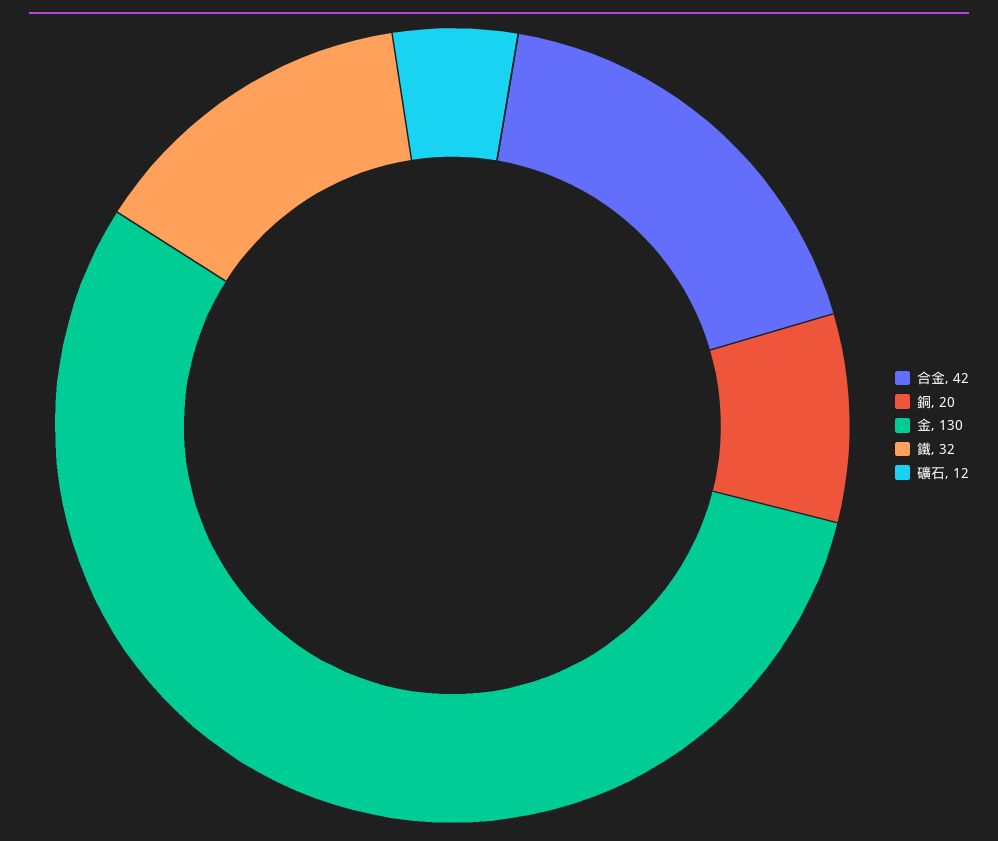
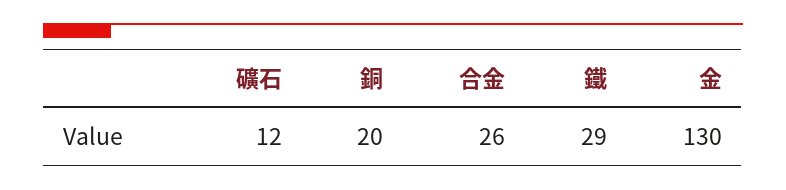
  {
-   "合金": 42,
+   "合金": 26,
    "銅": 20,
    "金": 130,
-   "鐵": 32,
+   "鐵": 29,
    "礦石": 12
  }

